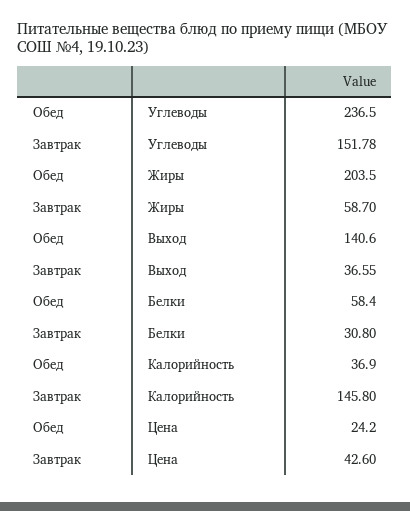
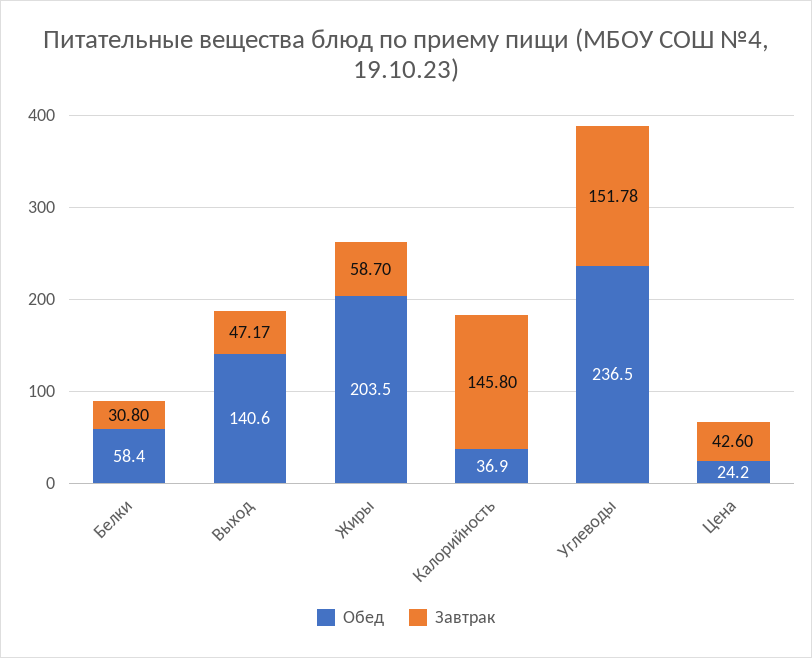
  {
    "Обед": {
      "Углеводы": 236.5,
      "Жиры": 203.5,
      "Выход": 140.6,
      "Белки": 58.4,
      "Калорийность": 36.9,
      "Цена": 24.2
    },
    "Завтрак": {
      "Углеводы": 151.78,
      "Жиры": 58.7,
-     "Выход": 36.55,
+     "Выход": 47.17,
      "Белки": 30.8,
      "Калорийность": 145.8,
      "Цена": 42.6
    }
  }

